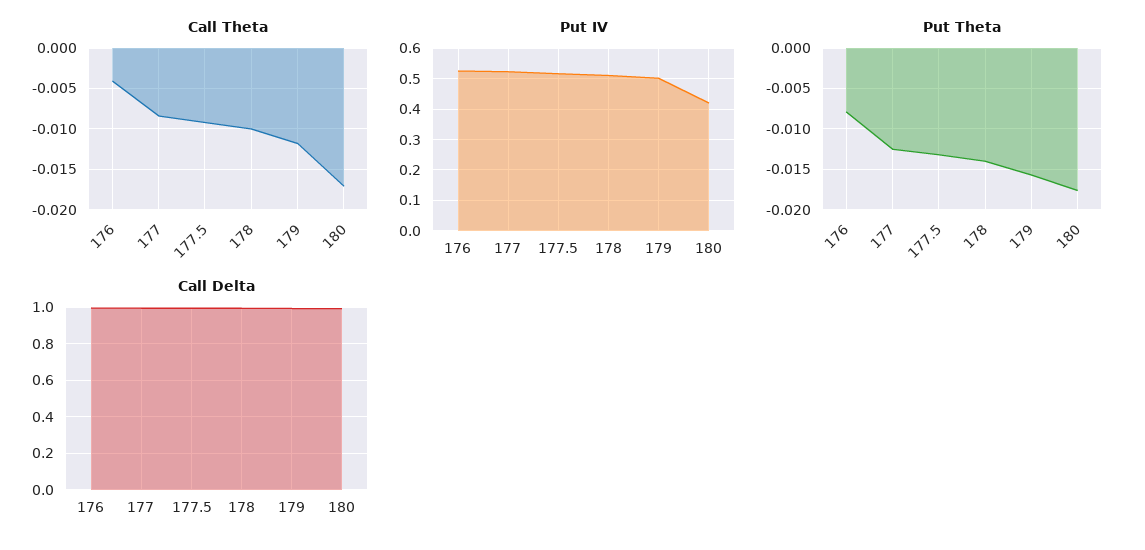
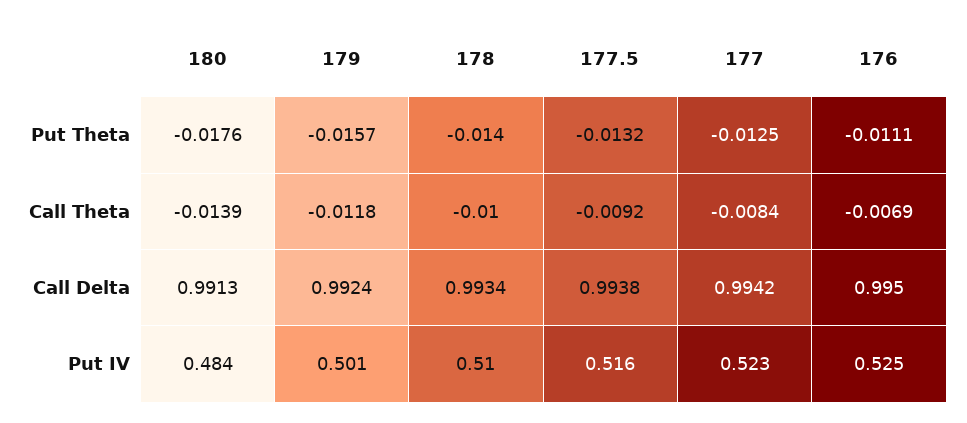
  {
    "Call Theta": {
-     "176": -0.004,
+     "176": -0.0069,
      "177": -0.0084,
      "177.5": -0.0092,
      "178": -0.01,
      "179": -0.0118,
-     "180": -0.017
+     "180": -0.0139
    },
    "Put IV": {
      "176": 0.525,
      "177": 0.523,
      "177.5": 0.516,
      "178": 0.51,
      "179": 0.501,
-     "180": 0.42
+     "180": 0.484
    },
    "Put Theta": {
-     "176": -0.008,
+     "176": -0.0111,
      "177": -0.0125,
      "177.5": -0.0132,
      "178": -0.014,
      "179": -0.0157,
      "180": -0.0176
    },
    "Call Delta": {
      "176": 0.995,
      "177": 0.9942,
      "177.5": 0.9938,
      "178": 0.9934,
      "179": 0.9924,
      "180": 0.9913
    }
  }

